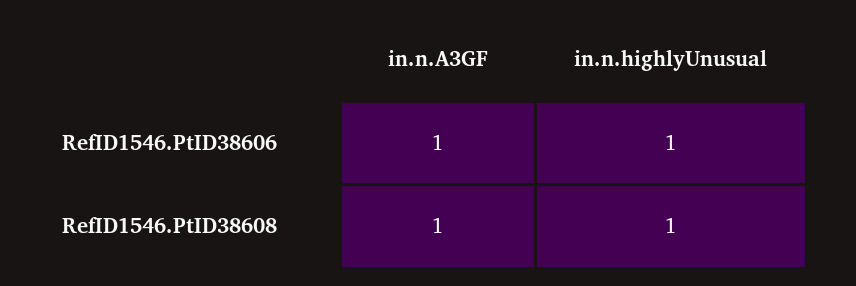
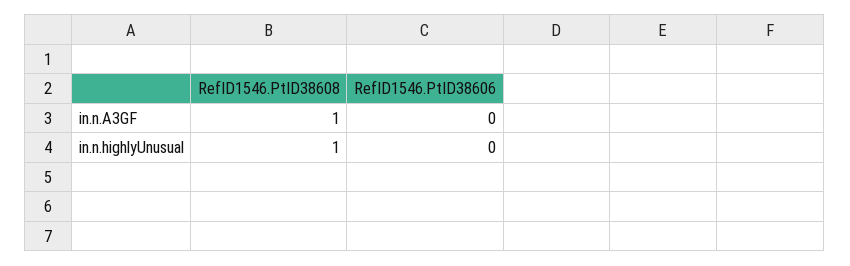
  {
    "in.n.A3GF": {
-     "RefID1546.PtID38606": 1,
+     "RefID1546.PtID38606": 0,
      "RefID1546.PtID38608": 1
    },
    "in.n.highlyUnusual": {
-     "RefID1546.PtID38606": 1,
+     "RefID1546.PtID38606": 0,
      "RefID1546.PtID38608": 1
    }
  }

